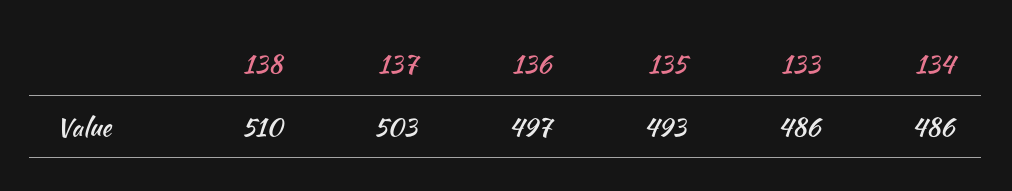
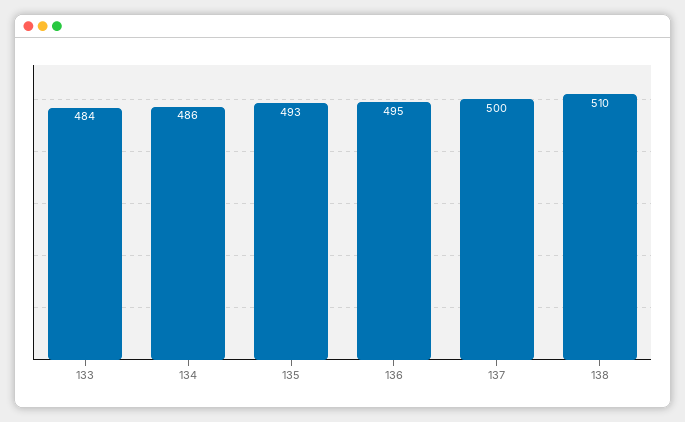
  {
    "138": 510,
-   "137": 503,
+   "137": 500,
-   "136": 497,
+   "136": 495,
    "135": 493,
-   "133": 486,
+   "133": 484,
    "134": 486
  }

